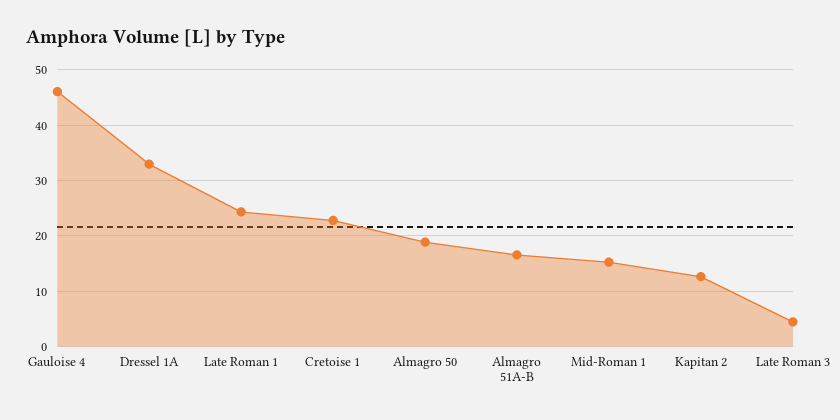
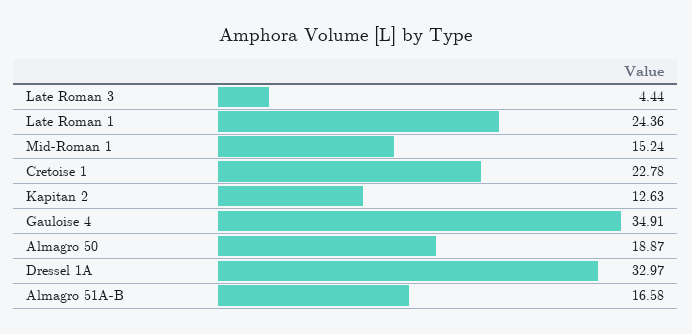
  {
-   "Gauloise 4": 46,
+   "Gauloise 4": 34.91,
    "Dressel 1A": 32.97,
    "Late Roman 1": 24.36,
    "Cretoise 1": 22.78,
    "Almagro 50": 18.87,
    "Almagro 51A-B": 16.58,
    "Mid-Roman 1": 15.24,
    "Kapitan 2": 12.63,
    "Late Roman 3": 4.44
  }

